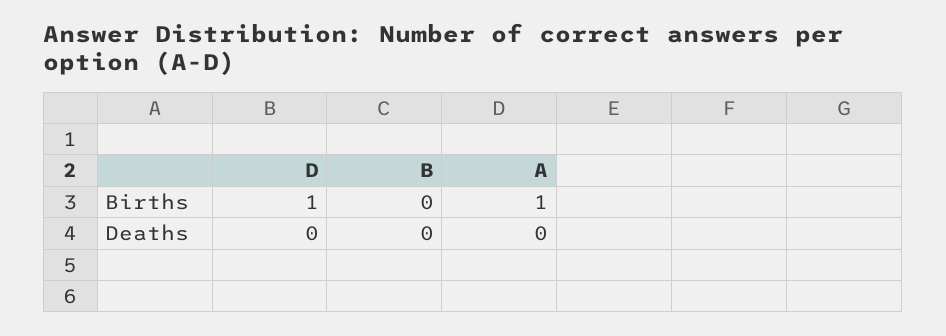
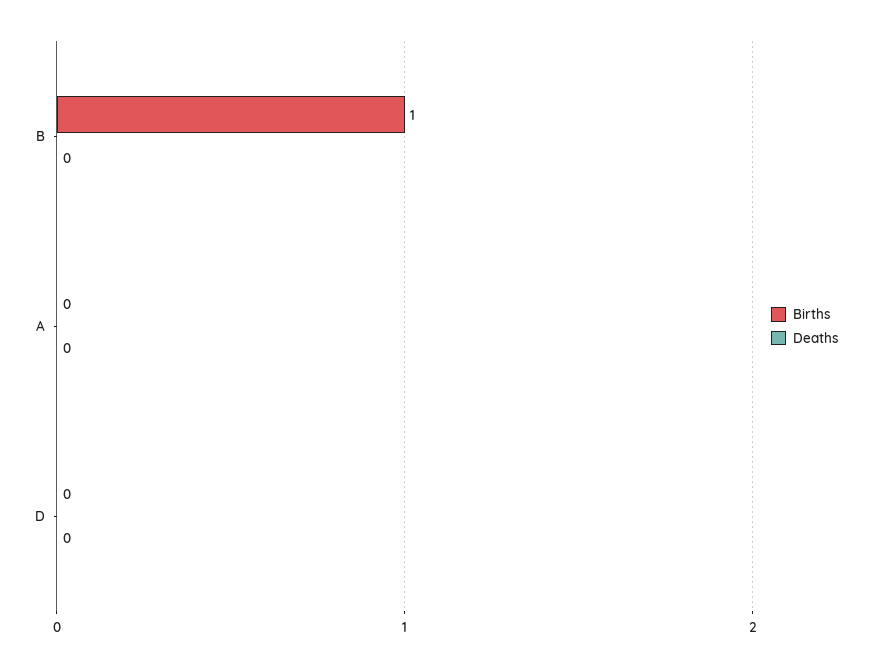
  {
    "Births": {
-     "D": 1,
+     "D": 0,
-     "B": 0,
+     "B": 1,
-     "A": 1
+     "A": 0
    },
    "Deaths": {
      "D": 0,
      "B": 0,
      "A": 0
    }
  }

